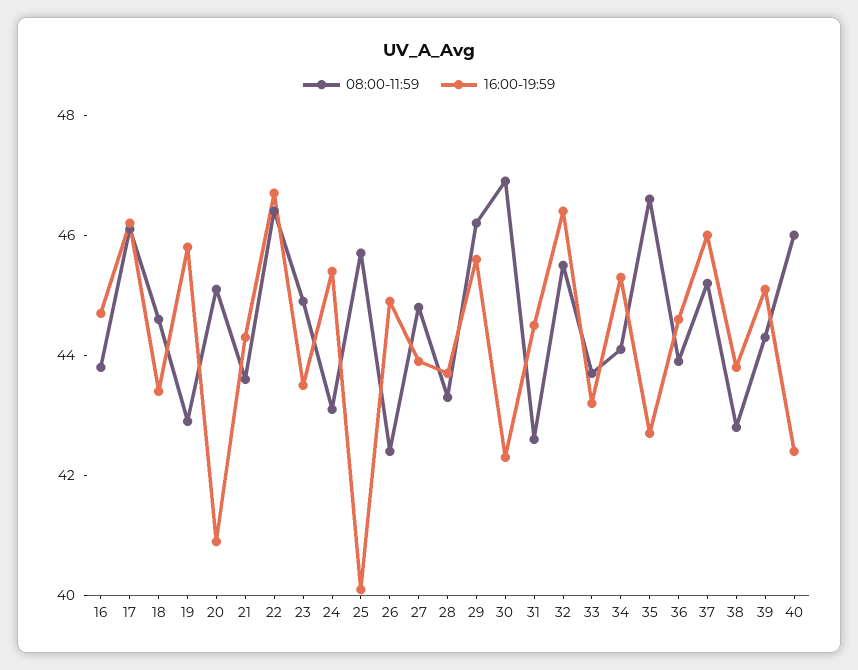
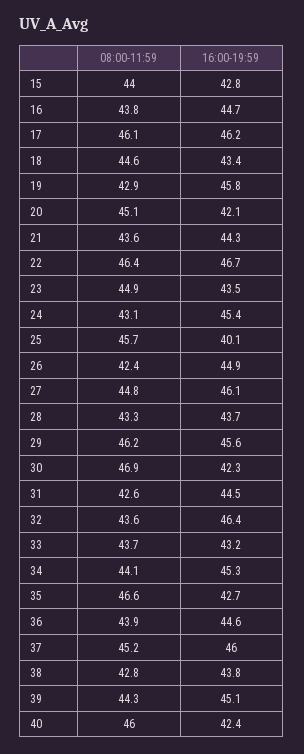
  {
    "08:00-11:59": {
      "16": 43.8,
      "17": 46.1,
      "18": 44.6,
      "19": 42.9,
      "20": 45.1,
      "21": 43.6,
      "22": 46.4,
      "23": 44.9,
      "24": 43.1,
      "25": 45.7,
      "26": 42.4,
      "27": 44.8,
      "28": 43.3,
      "29": 46.2,
      "30": 46.9,
      "31": 42.6,
-     "32": 45.5,
+     "32": 43.6,
      "33": 43.7,
      "34": 44.1,
      "35": 46.6,
      "36": 43.9,
      "37": 45.2,
      "38": 42.8,
      "39": 44.3,
-     "40": 46
+     "40": 46,
+     "15": 44
    },
    "16:00-19:59": {
      "16": 44.7,
      "17": 46.2,
      "18": 43.4,
      "19": 45.8,
-     "20": 41,
+     "20": 42.1,
      "21": 44.3,
      "22": 46.7,
      "23": 43.5,
      "24": 45.4,
      "25": 40.1,
      "26": 44.9,
-     "27": 44,
+     "27": 46.1,
      "28": 43.7,
      "29": 45.6,
      "30": 42.3,
      "31": 44.5,
      "32": 46.4,
      "33": 43.2,
      "34": 45.3,
      "35": 42.7,
      "36": 44.6,
      "37": 46,
      "38": 43.8,
      "39": 45.1,
-     "40": 42.4
+     "40": 42.4,
+     "15": 42.8
    }
  }

